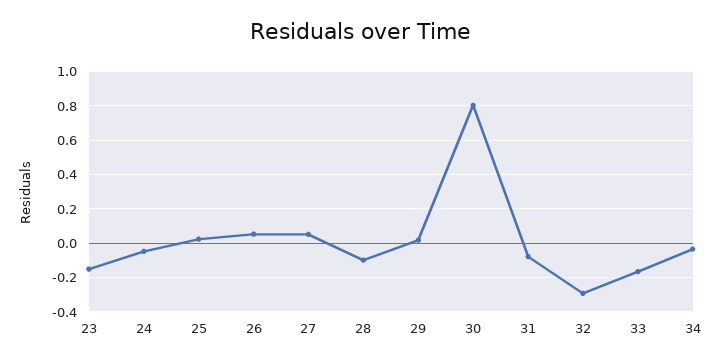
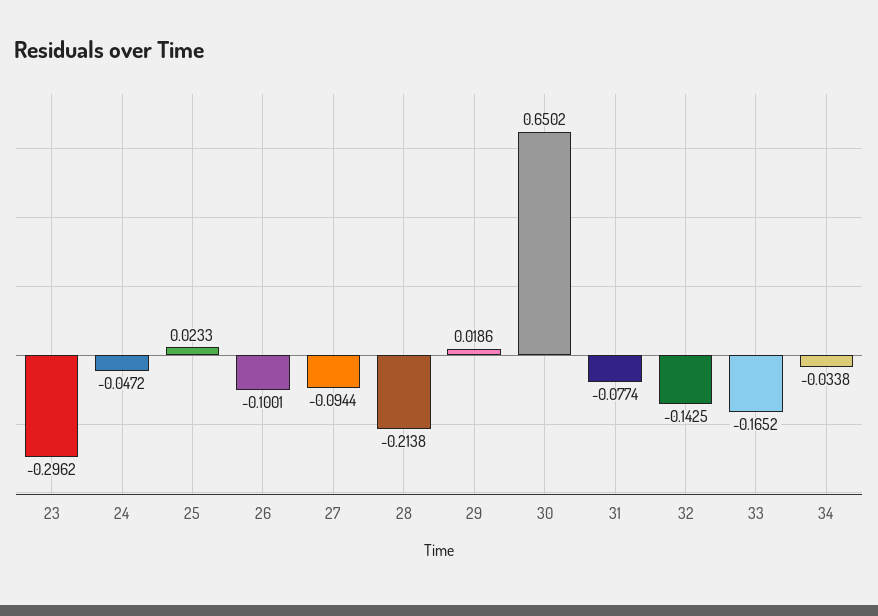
  {
-   "23": -0.15,
+   "23": -0.2962,
    "24": -0.0472,
    "25": 0.0233,
-   "26": 0.05,
+   "26": -0.1001,
-   "27": 0.05,
+   "27": -0.0944,
-   "28": -0.1,
+   "28": -0.2138,
    "29": 0.0186,
-   "30": 0.8,
+   "30": 0.6502,
    "31": -0.0774,
-   "32": -0.3,
+   "32": -0.1425,
    "33": -0.1652,
    "34": -0.0338
  }

